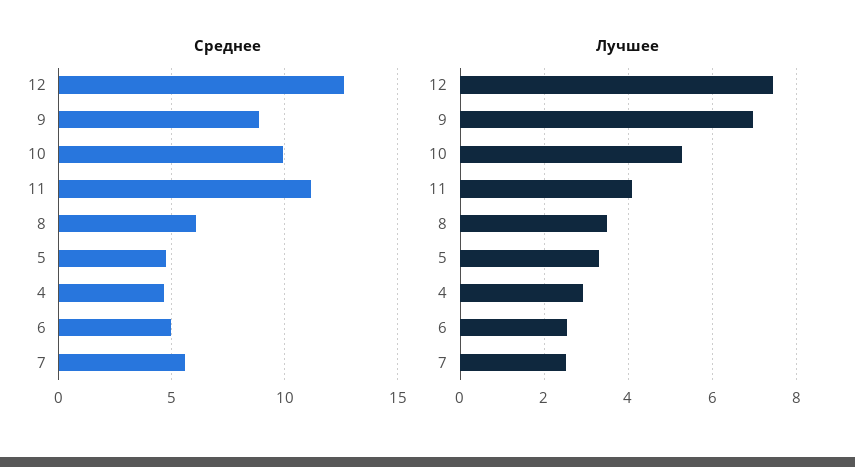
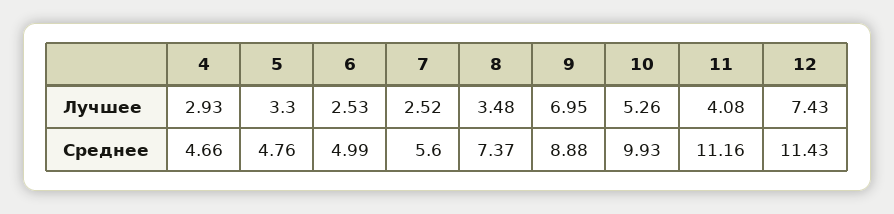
  {
    "Среднее": {
-     "12": 12.5,
+     "12": 11.43,
      "9": 8.88,
      "10": 9.93,
      "11": 11.16,
-     "8": 6,
+     "8": 7.37,
      "5": 4.76,
      "4": 4.66,
      "6": 4.99,
      "7": 5.6
    },
    "Лучшее": {
      "12": 7.43,
      "9": 6.95,
      "10": 5.26,
      "11": 4.08,
      "8": 3.48,
      "5": 3.3,
      "4": 2.93,
      "6": 2.53,
      "7": 2.52
    }
  }

